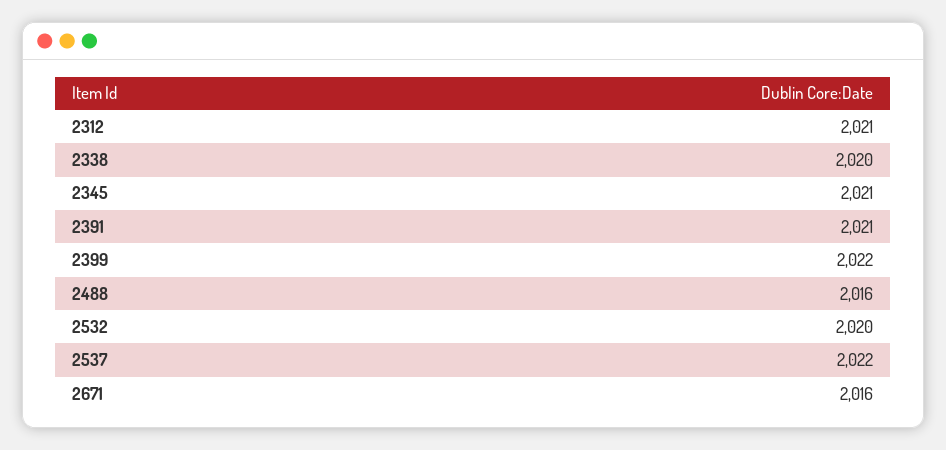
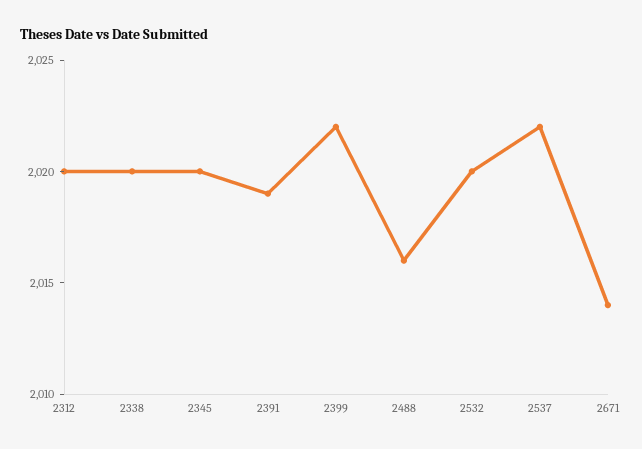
  {
-   "2312": 2021,
+   "2312": 2020,
    "2338": 2020,
-   "2345": 2021,
+   "2345": 2020,
-   "2391": 2021,
+   "2391": 2019,
    "2399": 2022,
    "2488": 2016,
    "2532": 2020,
    "2537": 2022,
-   "2671": 2016
+   "2671": 2014
  }

